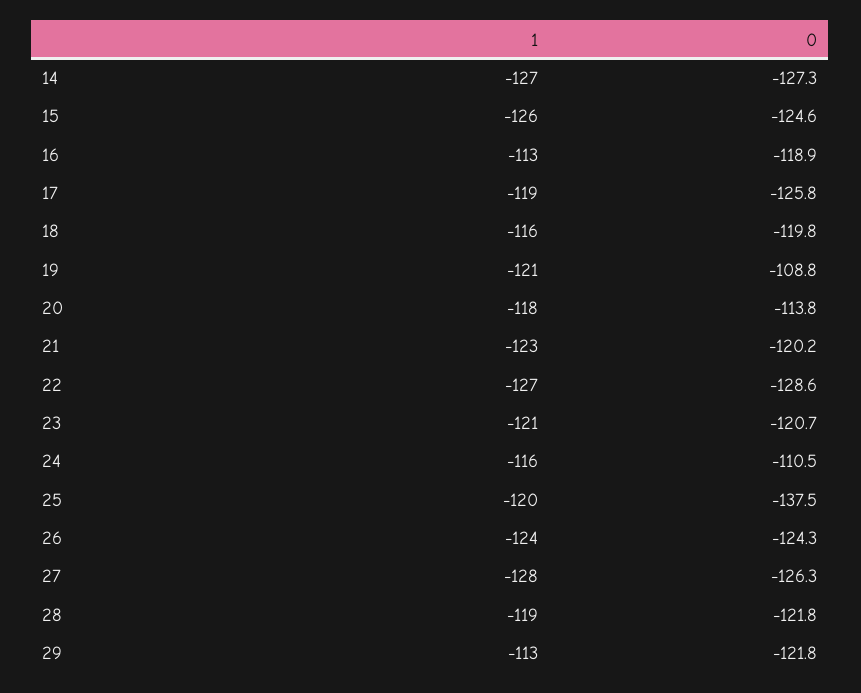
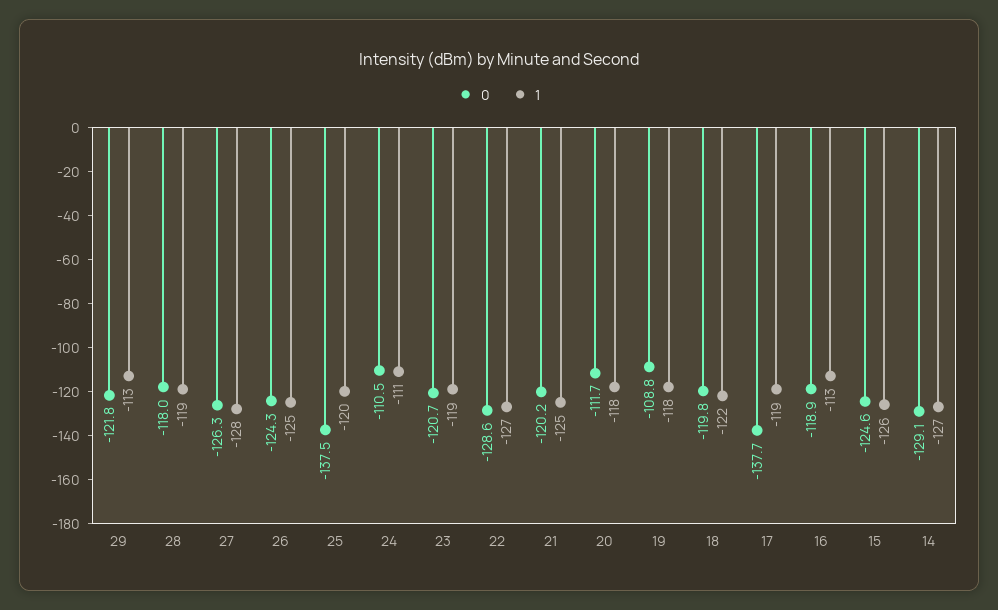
  {
    "1": {
      "14": -127,
      "15": -126,
      "16": -113,
      "17": -119,
-     "18": -116,
+     "18": -122,
-     "19": -121,
+     "19": -118,
      "20": -118,
-     "21": -123,
+     "21": -125,
      "22": -127,
-     "23": -121,
+     "23": -119,
-     "24": -116,
+     "24": -111,
      "25": -120,
-     "26": -124,
+     "26": -125,
      "27": -128,
      "28": -119,
      "29": -113
    },
    "0": {
-     "14": -127.3,
+     "14": -129.1,
      "15": -124.6,
      "16": -118.9,
-     "17": -125.8,
+     "17": -137.7,
      "18": -119.8,
      "19": -108.8,
-     "20": -113.8,
+     "20": -111.7,
      "21": -120.2,
      "22": -128.6,
      "23": -120.7,
      "24": -110.5,
      "25": -137.5,
      "26": -124.3,
      "27": -126.3,
-     "28": -121.8,
+     "28": -118,
      "29": -121.8
    }
  }

